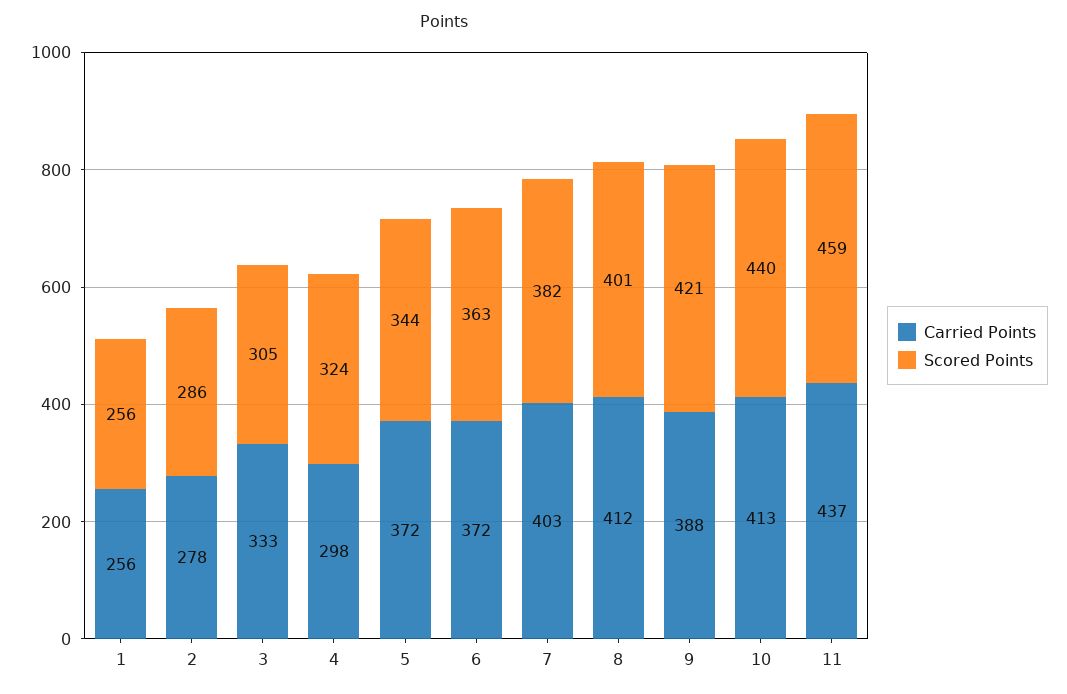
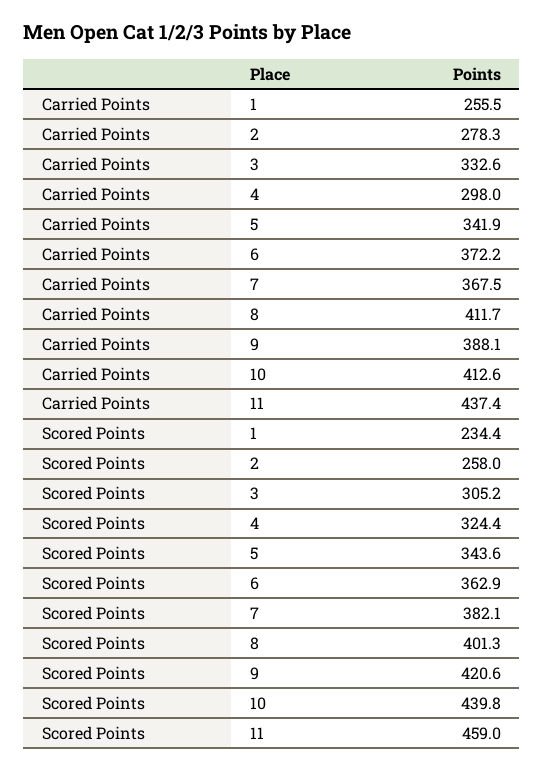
  {
    "Carried Points": {
      "1": 255.5,
      "2": 278.3,
      "3": 332.6,
      "4": 298,
-     "5": 372,
+     "5": 341.9,
      "6": 372.2,
-     "7": 403,
+     "7": 367.5,
      "8": 411.7,
      "9": 388.1,
      "10": 412.6,
      "11": 437.4
    },
    "Scored Points": {
-     "1": 256,
+     "1": 234.4,
-     "2": 286,
+     "2": 258,
      "3": 305.2,
      "4": 324.4,
      "5": 343.6,
      "6": 362.9,
      "7": 382.1,
      "8": 401.3,
      "9": 420.6,
      "10": 439.8,
      "11": 459
    }
  }

